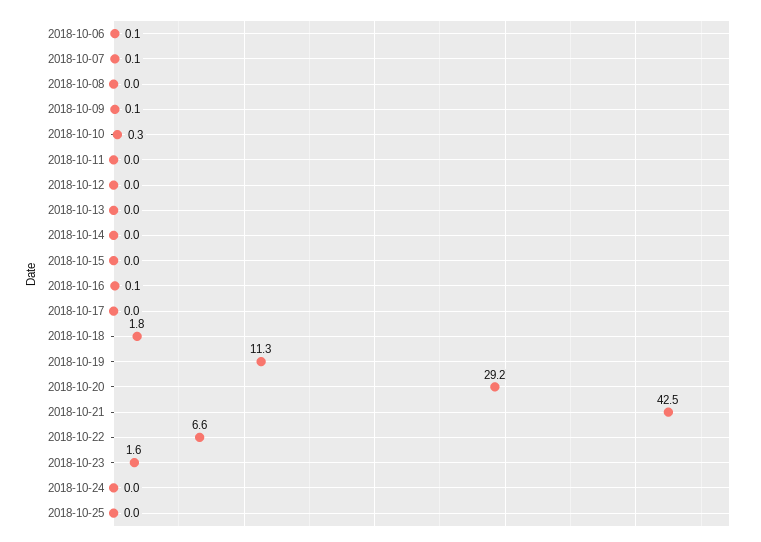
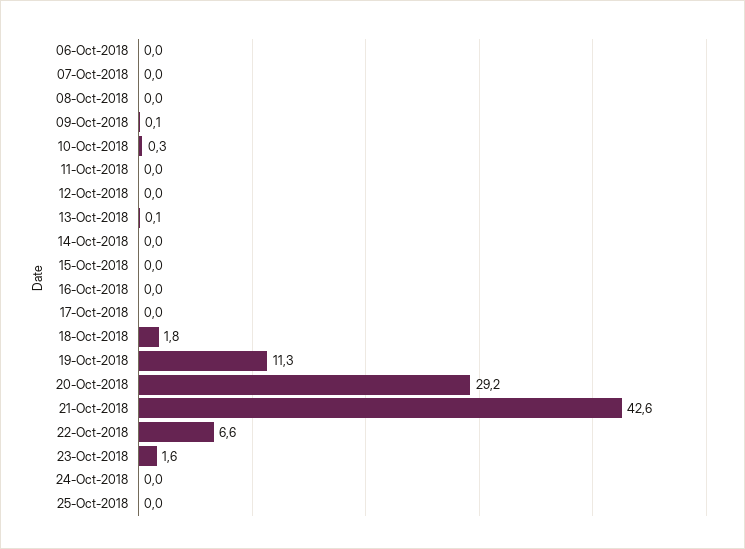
  {
-   "2018-10-06": 0.1,
+   "2018-10-06": 0,
-   "2018-10-07": 0.1,
+   "2018-10-07": 0,
    "2018-10-08": 0,
    "2018-10-09": 0.1,
    "2018-10-10": 0.3,
    "2018-10-11": 0,
    "2018-10-12": 0,
-   "2018-10-13": 0,
+   "2018-10-13": 0.1,
    "2018-10-14": 0,
    "2018-10-15": 0,
-   "2018-10-16": 0.1,
+   "2018-10-16": 0,
    "2018-10-17": 0,
    "2018-10-18": 1.8,
    "2018-10-19": 11.3,
    "2018-10-20": 29.2,
-   "2018-10-21": 42.5,
+   "2018-10-21": 42.6,
    "2018-10-22": 6.6,
    "2018-10-23": 1.6,
    "2018-10-24": 0,
    "2018-10-25": 0
  }

